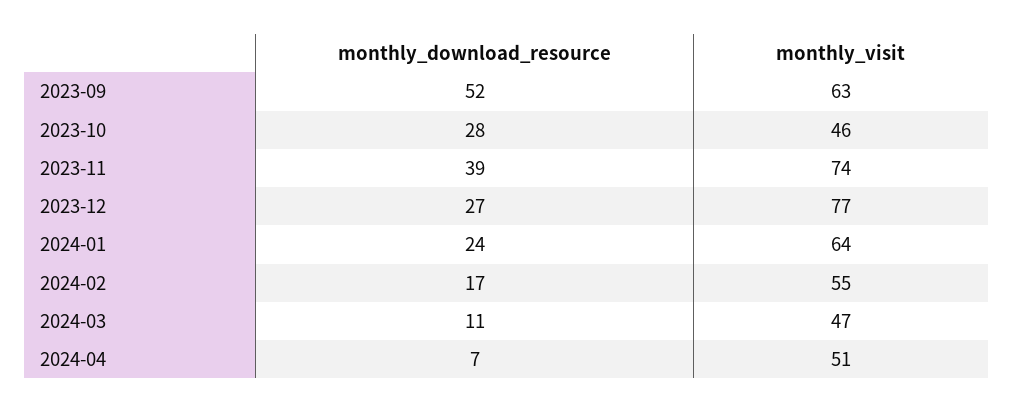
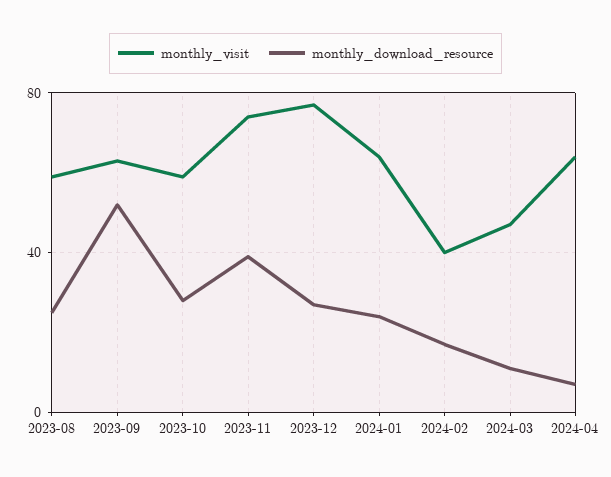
  {
    "monthly_download_resource": {
      "2023-09": 52,
      "2023-10": 28,
      "2023-11": 39,
      "2023-12": 27,
      "2024-01": 24,
      "2024-02": 17,
      "2024-03": 11,
-     "2024-04": 7
+     "2024-04": 7,
+     "2023-08": 25
    },
    "monthly_visit": {
      "2023-09": 63,
-     "2023-10": 46,
+     "2023-10": 60,
      "2023-11": 74,
      "2023-12": 77,
      "2024-01": 64,
-     "2024-02": 55,
+     "2024-02": 40,
      "2024-03": 47,
-     "2024-04": 51
+     "2024-04": 65,
+     "2023-08": 60
    }
  }

